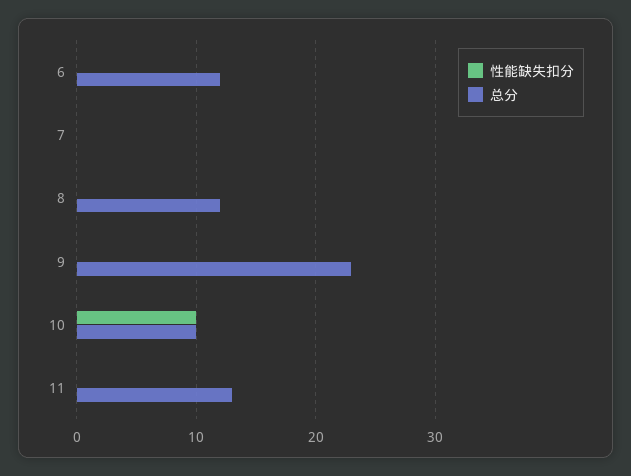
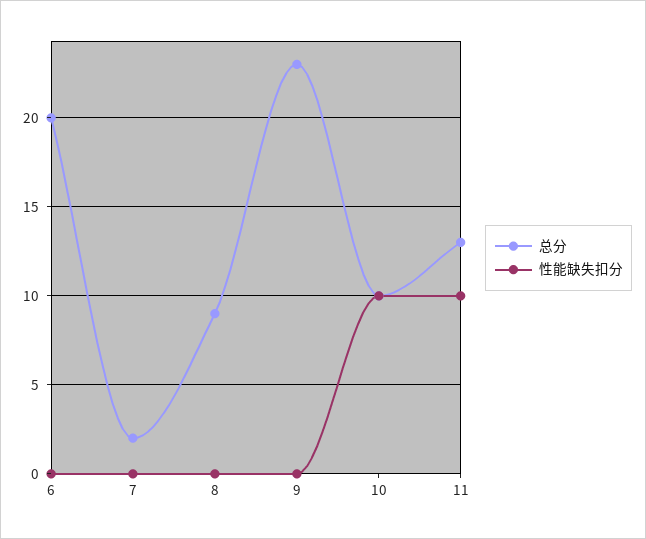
  {
    "性能缺失扣分": {
      "6": 0,
      "7": 0,
      "8": 0,
      "9": 0,
      "10": 10,
-     "11": 0
+     "11": 10
    },
    "总分": {
-     "6": 12,
+     "6": 20,
-     "7": 0,
+     "7": 2,
-     "8": 12,
+     "8": 9,
      "9": 23,
      "10": 10,
      "11": 13
    }
  }

